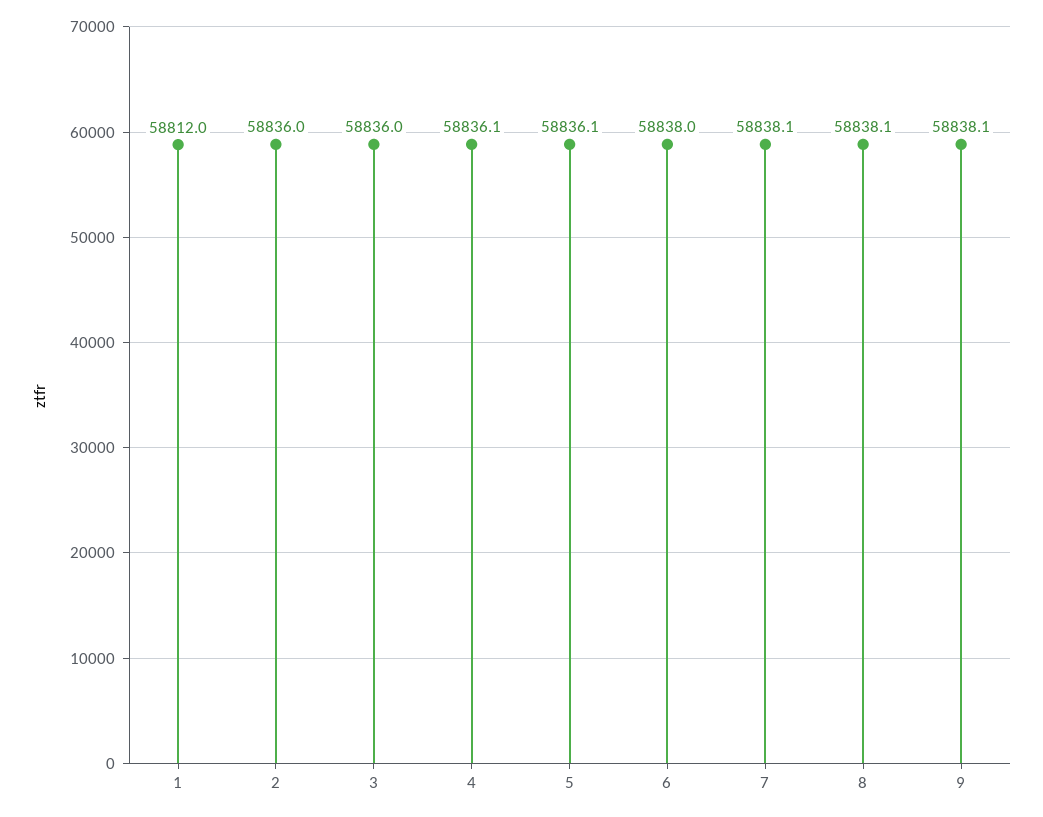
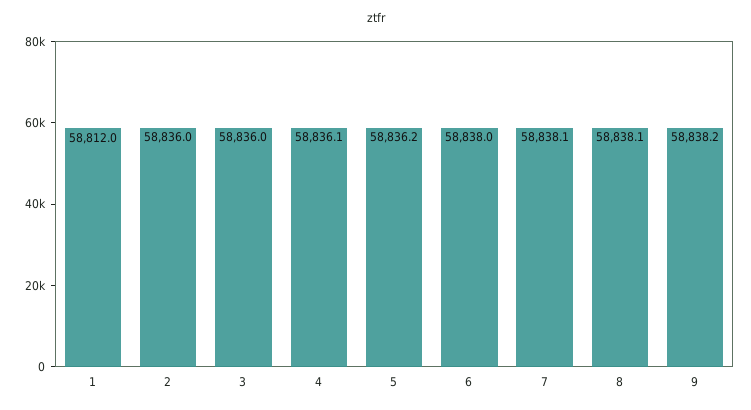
  {
    "1": 58812,
    "2": 58836,
    "3": 58836,
    "4": 58836.1,
-   "5": 58836.1,
+   "5": 58836.2,
    "6": 58838,
    "7": 58838.1,
    "8": 58838.1,
-   "9": 58838.1
+   "9": 58838.2
  }

